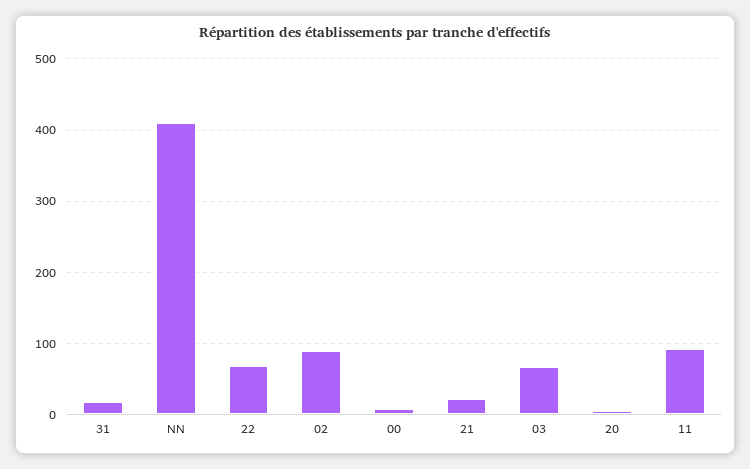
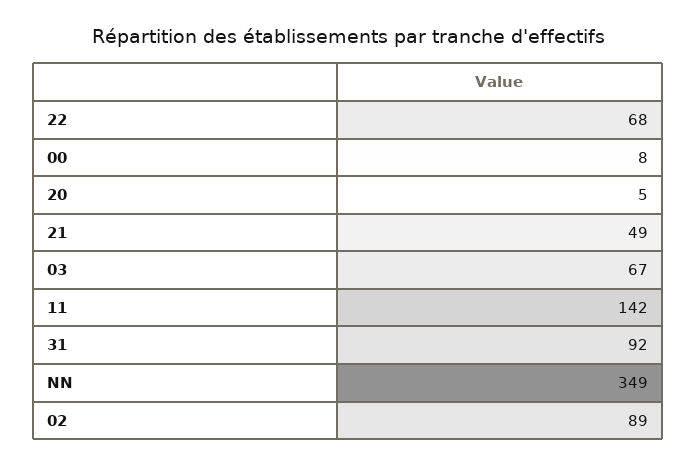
  {
-   "31": 20,
+   "31": 92,
-   "NN": 410,
+   "NN": 349,
    "22": 68,
    "02": 89,
    "00": 8,
-   "21": 20,
+   "21": 49,
    "03": 67,
    "20": 5,
-   "11": 90
+   "11": 142
  }

